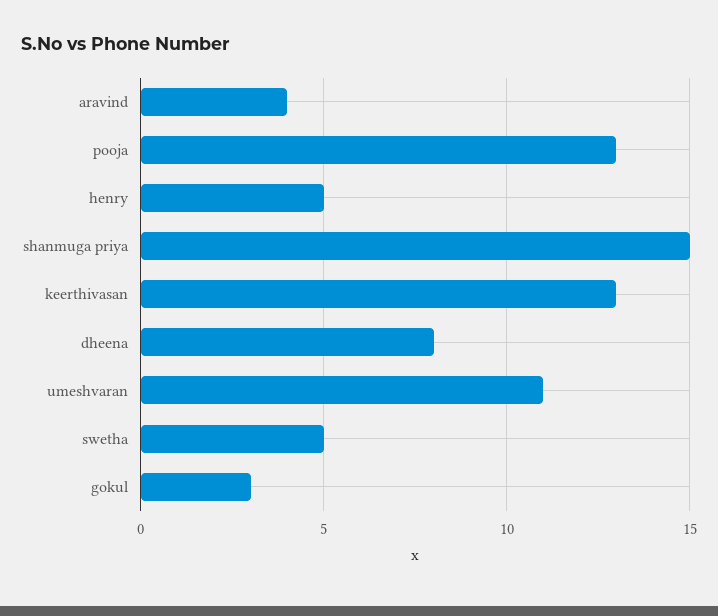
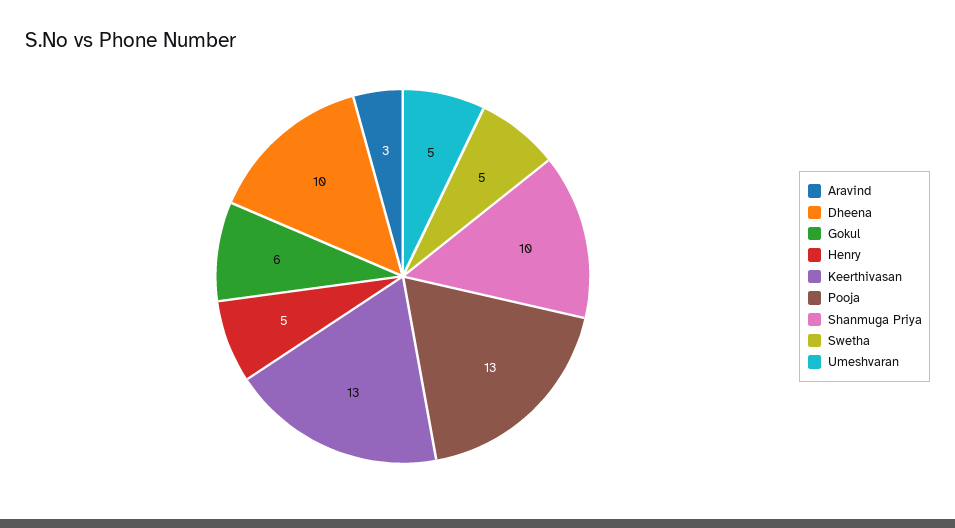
  {
-   "aravind": 4,
+   "aravind": 3,
    "pooja": 13,
    "henry": 5,
-   "shanmuga priya": 15,
+   "shanmuga priya": 10,
    "keerthivasan": 13,
-   "dheena": 8,
+   "dheena": 10,
-   "umeshvaran": 11,
+   "umeshvaran": 5,
    "swetha": 5,
-   "gokul": 3
+   "gokul": 6
  }

